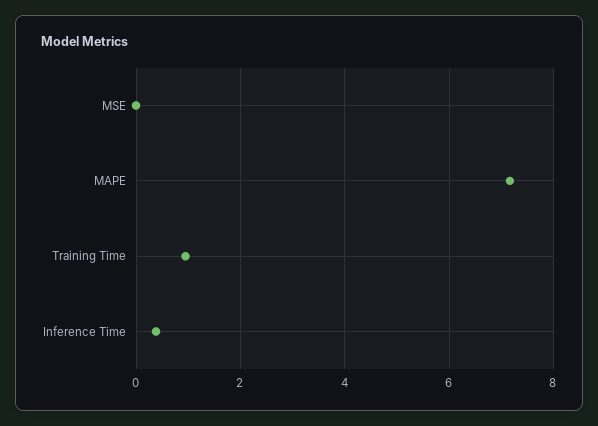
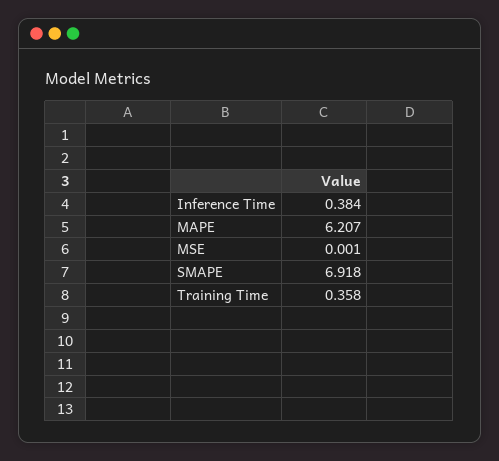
  {
    "MSE": 0.001,
-   "MAPE": 7.2,
+   "MAPE": 6.207,
-   "Training Time": 1,
+   "Training Time": 0.358,
-   "Inference Time": 0.384
+   "Inference Time": 0.384,
+   "SMAPE": 6.918
  }

